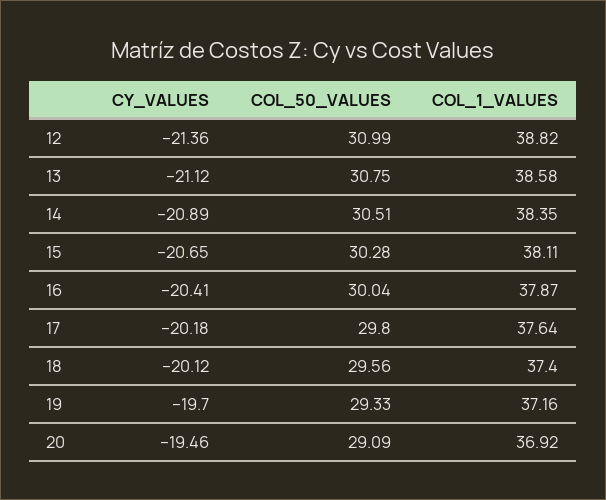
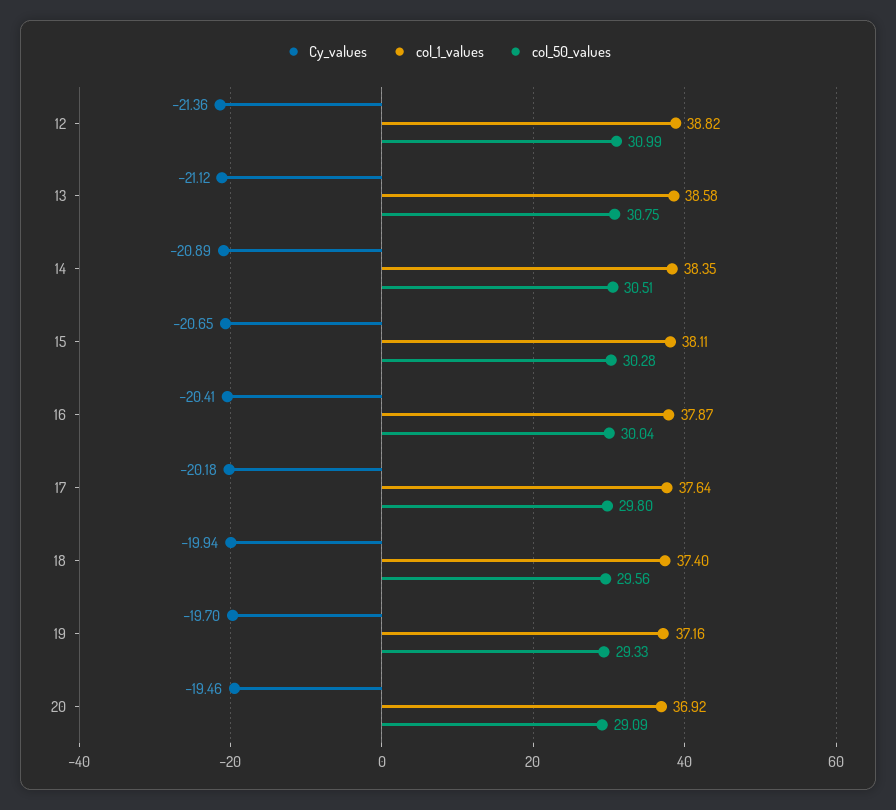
  {
    "CY_VALUES": {
      "12": -21.36,
      "13": -21.12,
      "14": -20.89,
      "15": -20.65,
      "16": -20.41,
      "17": -20.18,
-     "18": -20.12,
+     "18": -19.94,
      "19": -19.7,
      "20": -19.46
    },
    "COL_50_VALUES": {
      "12": 30.99,
      "13": 30.75,
      "14": 30.51,
      "15": 30.28,
      "16": 30.04,
      "17": 29.8,
      "18": 29.56,
      "19": 29.33,
      "20": 29.09
    },
    "COL_1_VALUES": {
      "12": 38.82,
      "13": 38.58,
      "14": 38.35,
      "15": 38.11,
      "16": 37.87,
      "17": 37.64,
      "18": 37.4,
      "19": 37.16,
      "20": 36.92
    }
  }

